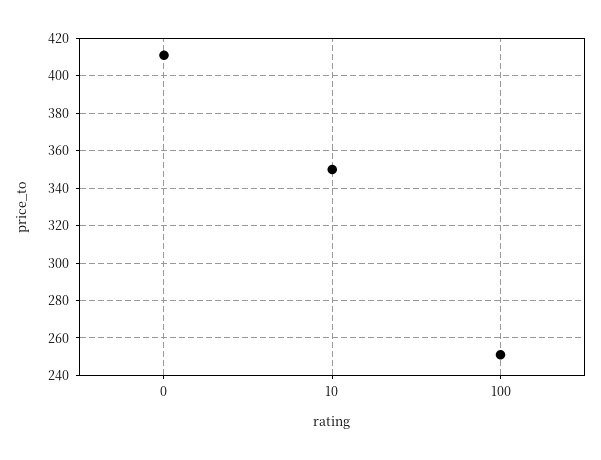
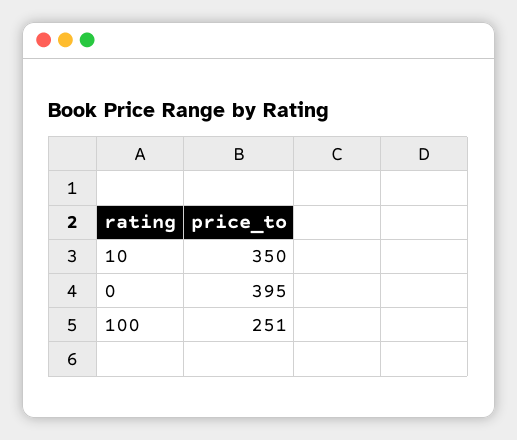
  {
-   "0": 410,
+   "0": 395,
    "10": 350,
    "100": 251
  }

